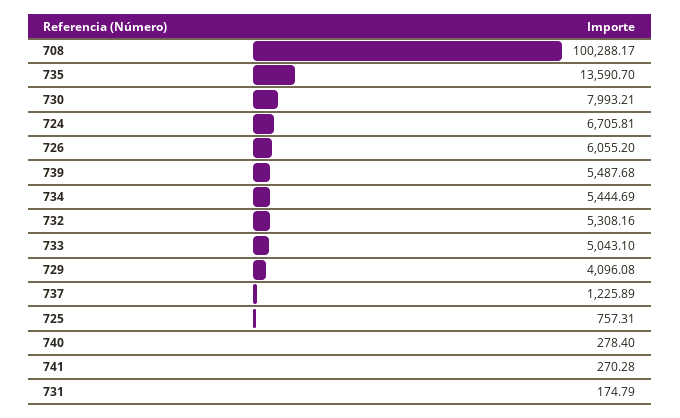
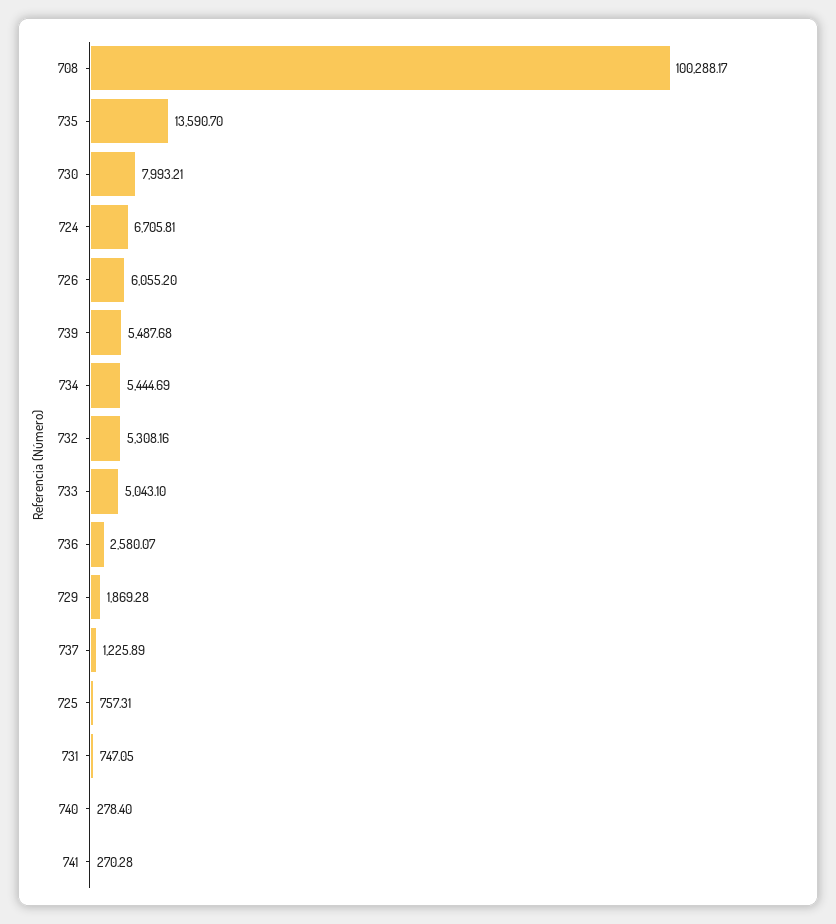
  {
    "708": 100288.17,
    "735": 13590.7,
    "730": 7993.21,
    "724": 6705.81,
    "726": 6055.2,
    "739": 5487.68,
    "734": 5444.69,
    "732": 5308.16,
    "733": 5043.1,
-   "729": 4096.08,
+   "729": 1869.28,
    "737": 1225.89,
    "725": 757.31,
    "740": 278.4,
    "741": 270.28,
-   "731": 174.79
+   "731": 747.05,
+   "736": 2580.07
  }

